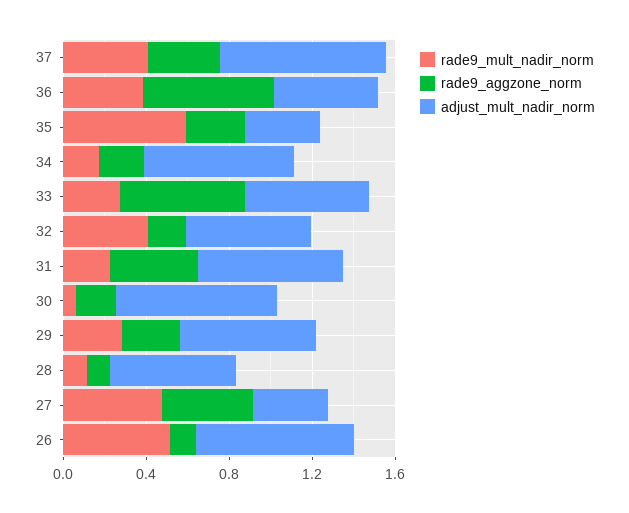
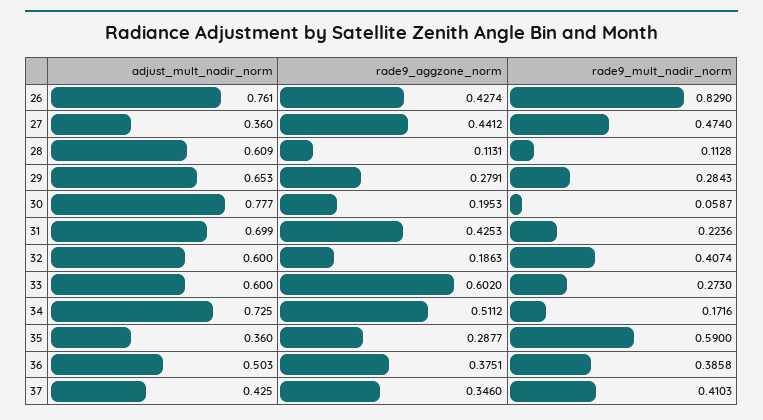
  {
    "rade9_mult_nadir_norm": {
      "37": 0.4103,
      "36": 0.3858,
      "35": 0.59,
      "34": 0.1716,
      "33": 0.273,
      "32": 0.4074,
      "31": 0.2236,
      "30": 0.0587,
      "29": 0.2843,
      "28": 0.1128,
      "27": 0.474,
-     "26": 0.5
+     "26": 0.829
    },
    "rade9_aggzone_norm": {
      "37": 0.346,
-     "36": 0.6,
+     "36": 0.3751,
      "35": 0.2877,
-     "34": 0.2,
+     "34": 0.5112,
      "33": 0.602,
      "32": 0.1863,
      "31": 0.4253,
      "30": 0.1953,
      "29": 0.2791,
      "28": 0.1131,
      "27": 0.4412,
-     "26": 0.1
+     "26": 0.4274
    },
    "adjust_mult_nadir_norm": {
-     "37": 0.8,
+     "37": 0.425,
      "36": 0.503,
      "35": 0.36,
      "34": 0.725,
      "33": 0.6,
      "32": 0.6,
      "31": 0.699,
      "30": 0.777,
      "29": 0.653,
      "28": 0.609,
      "27": 0.36,
      "26": 0.761
    }
  }

